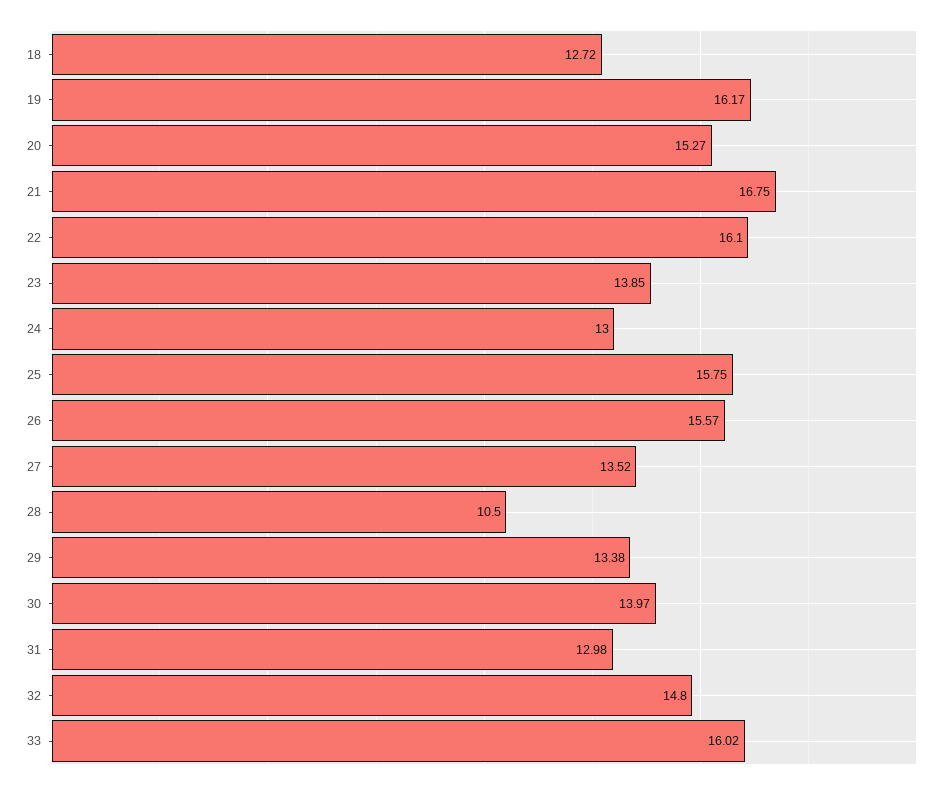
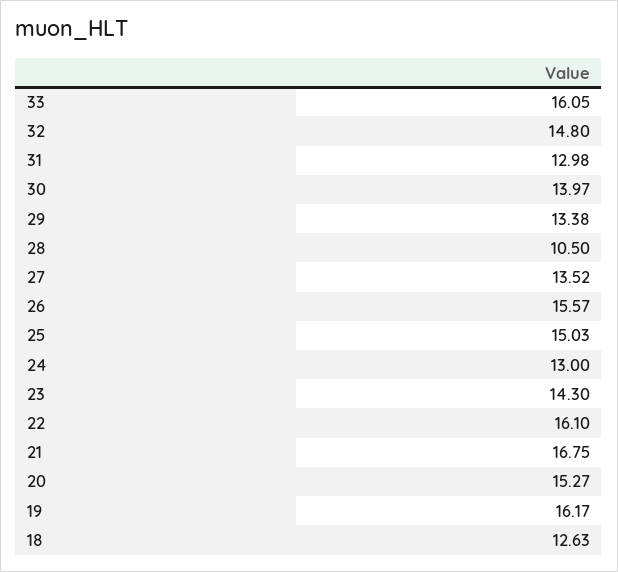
  {
-   "18": 12.72,
+   "18": 12.63,
    "19": 16.17,
    "20": 15.27,
    "21": 16.75,
    "22": 16.1,
-   "23": 13.85,
+   "23": 14.3,
    "24": 13,
-   "25": 15.75,
+   "25": 15.03,
    "26": 15.57,
    "27": 13.52,
    "28": 10.5,
    "29": 13.38,
    "30": 13.97,
    "31": 12.98,
    "32": 14.8,
-   "33": 16.02
+   "33": 16.05
  }

